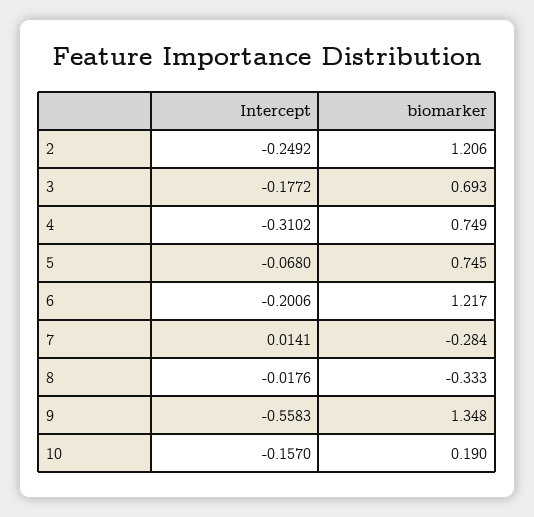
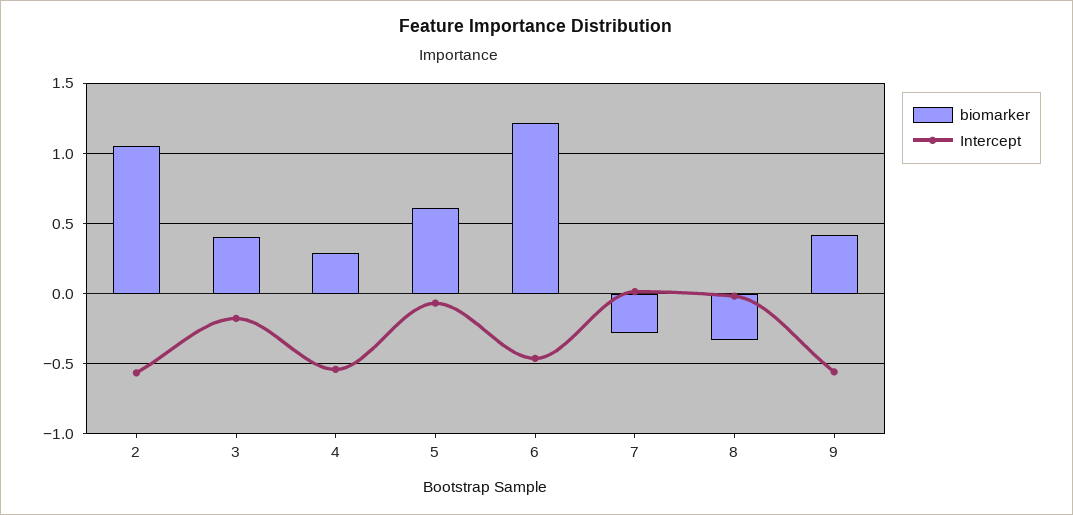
  {
    "Intercept": {
-     "2": -0.2492,
+     "2": -0.55,
      "3": -0.1772,
-     "4": -0.3102,
+     "4": -0.55,
      "5": -0.068,
-     "6": -0.2006,
+     "6": -0.45,
      "7": 0.0141,
      "8": -0.0176,
-     "9": -0.5583,
+     "9": -0.5583
-     "10": -0.157
    },
    "biomarker": {
-     "2": 1.206,
+     "2": 1.05,
-     "3": 0.693,
+     "3": 0.4,
-     "4": 0.749,
+     "4": 0.3,
-     "5": 0.745,
+     "5": 0.6,
      "6": 1.217,
      "7": -0.284,
      "8": -0.333,
-     "9": 1.348,
+     "9": 0.4
-     "10": 0.19
    }
  }

